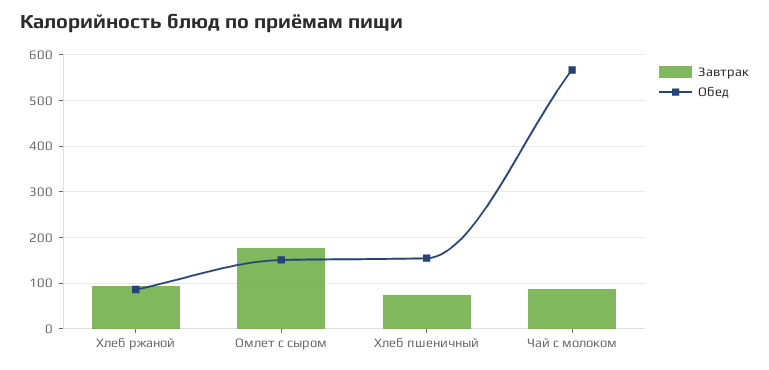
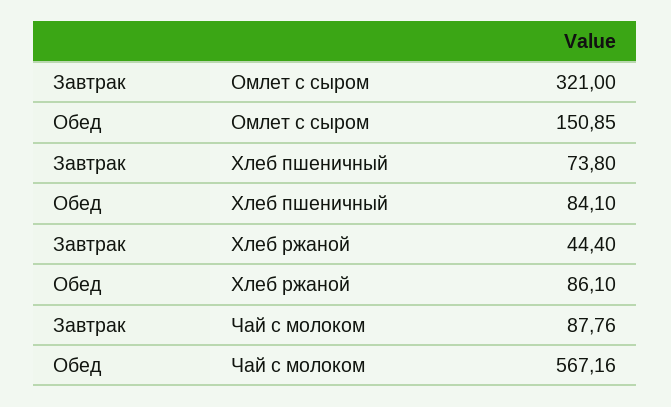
  {
    "Завтрак": {
-     "Хлеб ржаной": 100,
+     "Хлеб ржаной": 44.4,
-     "Омлет с сыром": 180,
+     "Омлет с сыром": 321,
      "Хлеб пшеничный": 73.8,
      "Чай с молоком": 87.76
    },
    "Обед": {
      "Хлеб ржаной": 86.1,
      "Омлет с сыром": 150.85,
-     "Хлеб пшеничный": 160,
+     "Хлеб пшеничный": 84.1,
      "Чай с молоком": 567.16
    }
  }

